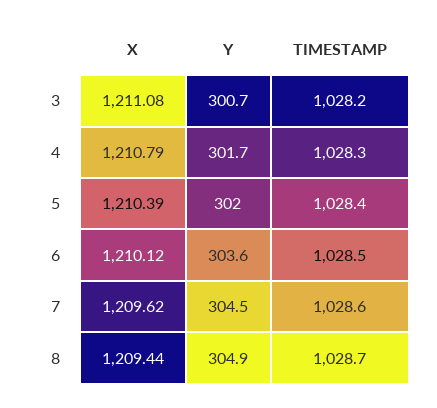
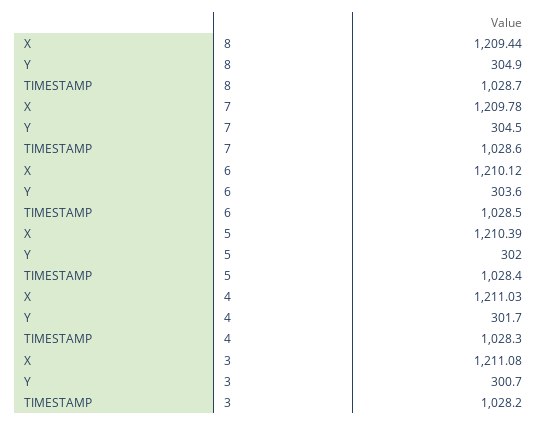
  {
    "X": {
      "3": 1211.08,
-     "4": 1210.79,
+     "4": 1211.03,
      "5": 1210.39,
      "6": 1210.12,
-     "7": 1209.62,
+     "7": 1209.78,
      "8": 1209.44
    },
    "Y": {
      "3": 300.7,
      "4": 301.7,
      "5": 302,
      "6": 303.6,
      "7": 304.5,
      "8": 304.9
    },
    "TIMESTAMP": {
      "3": 1028.2,
      "4": 1028.3,
      "5": 1028.4,
      "6": 1028.5,
      "7": 1028.6,
      "8": 1028.7
    }
  }

